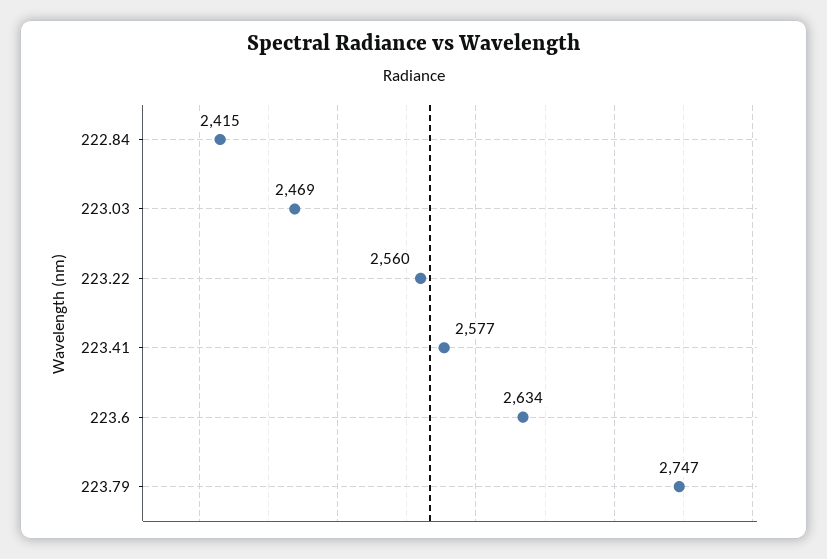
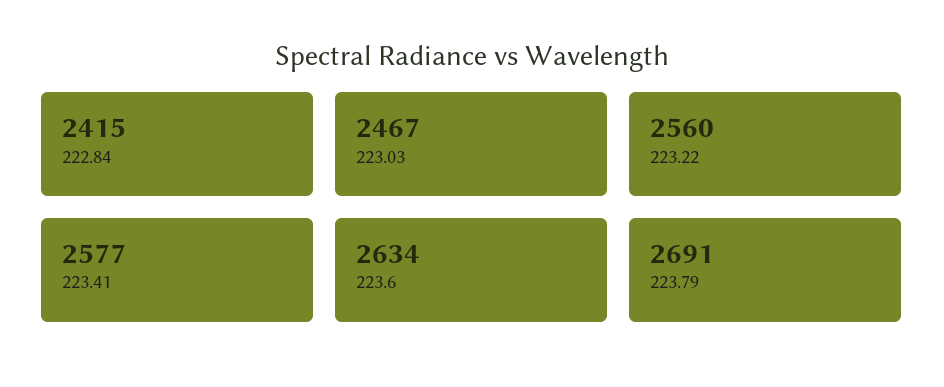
  {
    "222.84": 2415,
-   "223.03": 2469,
+   "223.03": 2467,
    "223.22": 2560,
    "223.41": 2577,
    "223.6": 2634,
-   "223.79": 2747
+   "223.79": 2691
  }

